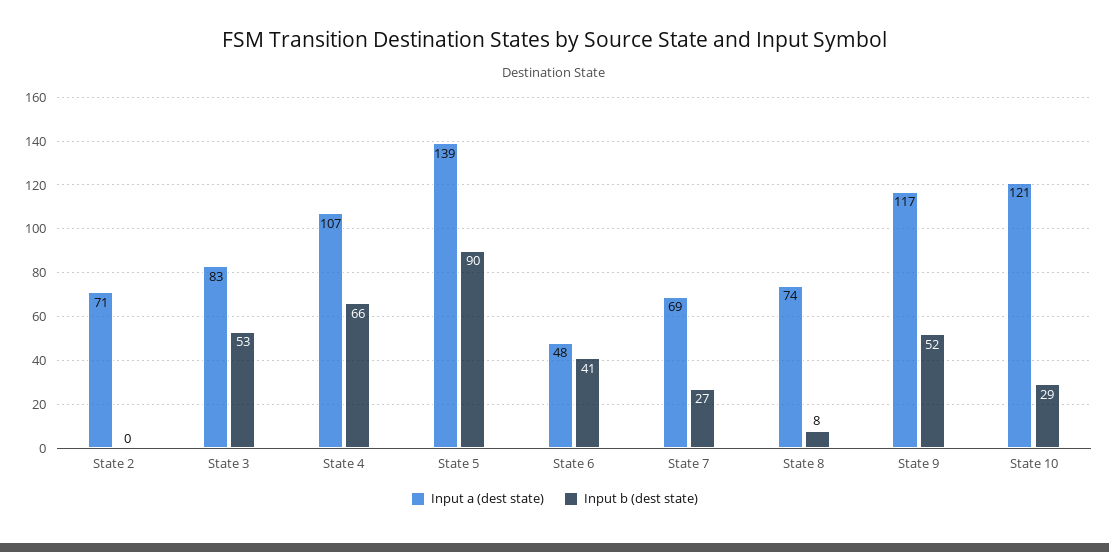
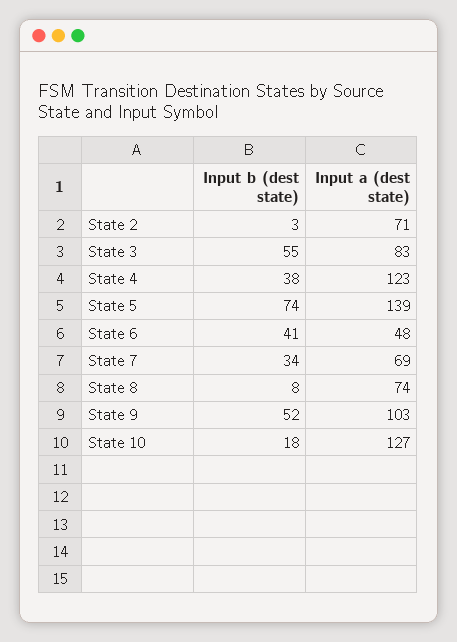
  {
    "Input a (dest state)": {
      "State 2": 71,
      "State 3": 83,
-     "State 4": 107,
+     "State 4": 123,
      "State 5": 139,
      "State 6": 48,
      "State 7": 69,
      "State 8": 74,
-     "State 9": 117,
+     "State 9": 103,
-     "State 10": 121
+     "State 10": 127
    },
    "Input b (dest state)": {
-     "State 2": 0,
+     "State 2": 3,
-     "State 3": 53,
+     "State 3": 55,
-     "State 4": 66,
+     "State 4": 38,
-     "State 5": 90,
+     "State 5": 74,
      "State 6": 41,
-     "State 7": 27,
+     "State 7": 34,
      "State 8": 8,
      "State 9": 52,
-     "State 10": 29
+     "State 10": 18
    }
  }

